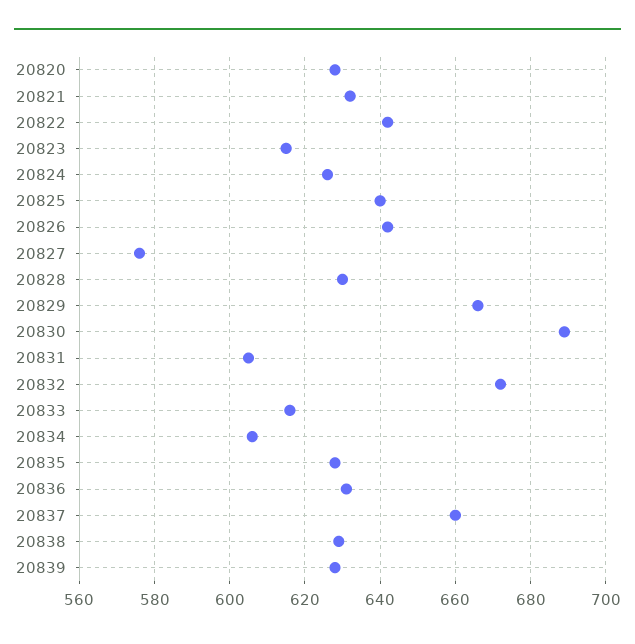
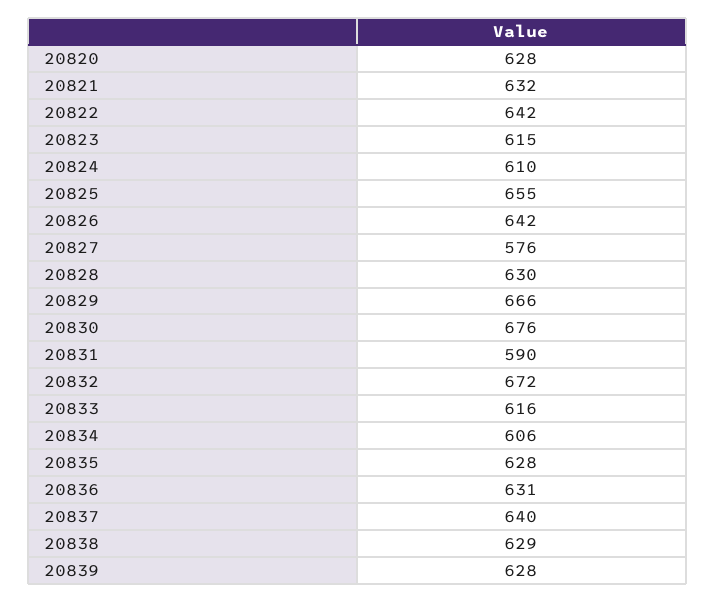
  {
    "20820": 628,
    "20821": 632,
    "20822": 642,
    "20823": 615,
-   "20824": 625,
+   "20824": 610,
-   "20825": 640,
+   "20825": 655,
    "20826": 642,
    "20827": 576,
    "20828": 630,
    "20829": 666,
-   "20830": 690,
+   "20830": 676,
-   "20831": 605,
+   "20831": 590,
    "20832": 672,
    "20833": 616,
    "20834": 606,
    "20835": 628,
    "20836": 631,
-   "20837": 660,
+   "20837": 640,
    "20838": 629,
    "20839": 628
  }

